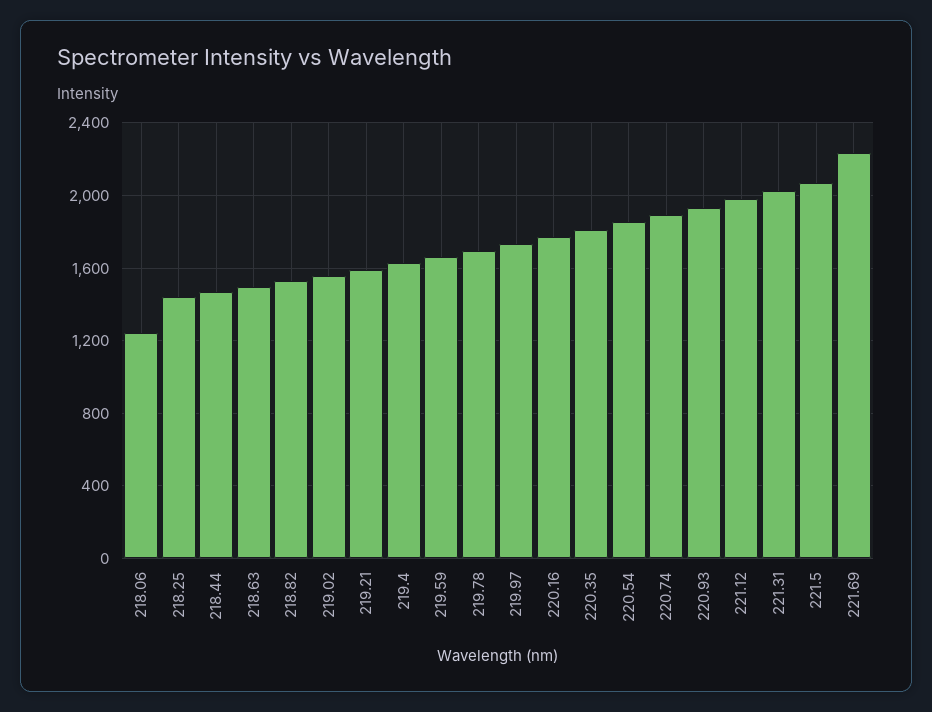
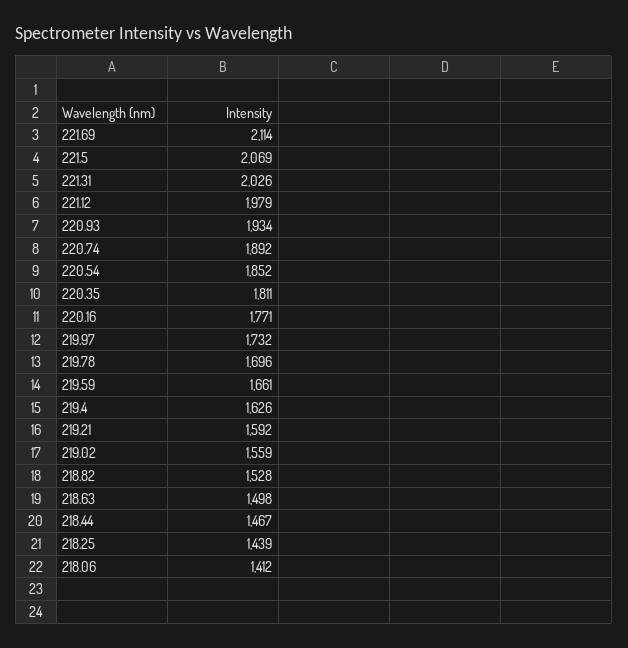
  {
-   "218.06": 1250,
+   "218.06": 1412,
    "218.25": 1439,
    "218.44": 1467,
    "218.63": 1498,
    "218.82": 1528,
    "219.02": 1559,
    "219.21": 1592,
    "219.4": 1626,
    "219.59": 1661,
    "219.78": 1696,
    "219.97": 1732,
    "220.16": 1771,
    "220.35": 1811,
    "220.54": 1852,
    "220.74": 1892,
    "220.93": 1934,
    "221.12": 1979,
    "221.31": 2026,
    "221.5": 2069,
-   "221.69": 2250
+   "221.69": 2114
  }

